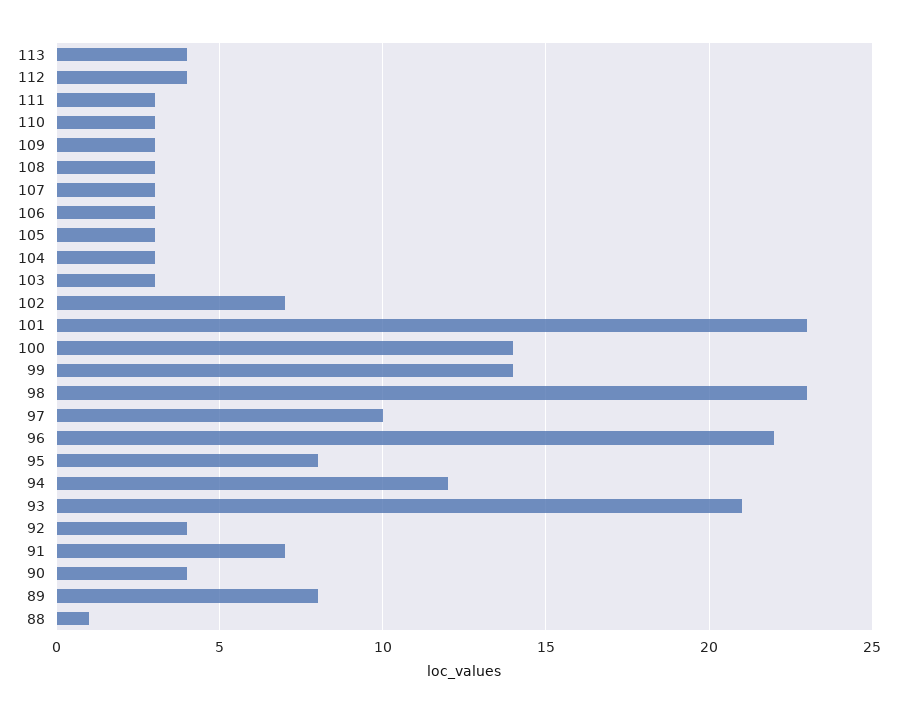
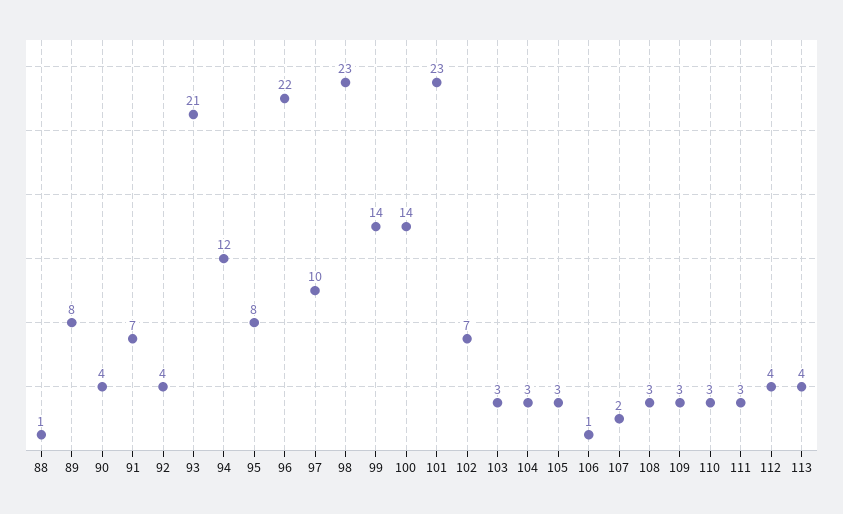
  {
    "113": 4,
    "112": 4,
    "111": 3,
    "110": 3,
    "109": 3,
    "108": 3,
-   "107": 3,
+   "107": 2,
-   "106": 3,
+   "106": 1,
    "105": 3,
    "104": 3,
    "103": 3,
    "102": 7,
    "101": 23,
    "100": 14,
    "99": 14,
    "98": 23,
    "97": 10,
    "96": 22,
    "95": 8,
    "94": 12,
    "93": 21,
    "92": 4,
    "91": 7,
    "90": 4,
    "89": 8,
    "88": 1
  }

